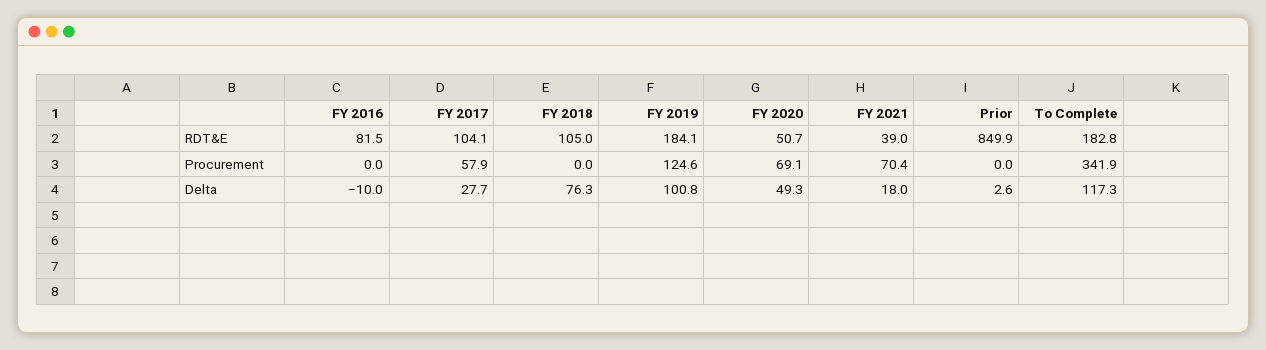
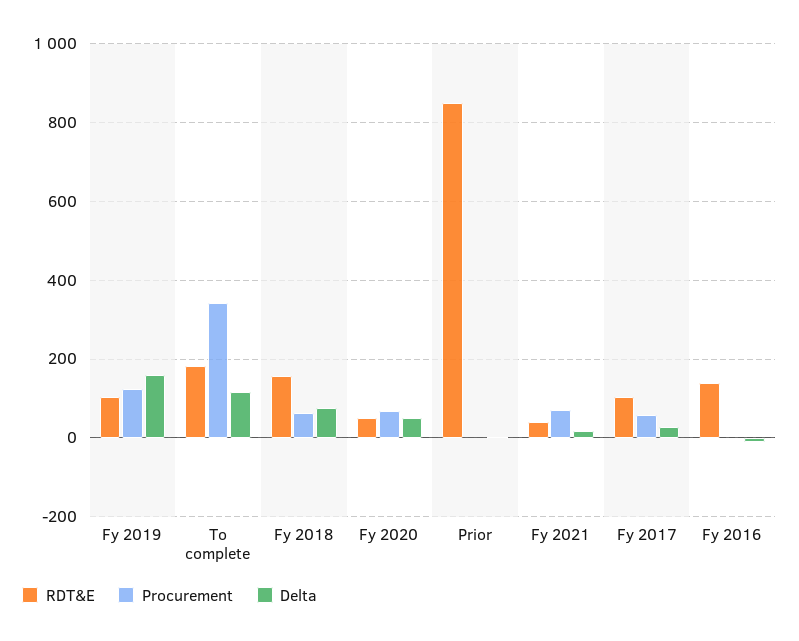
  {
    "RDT&E": {
-     "FY 2016": 81.5,
+     "FY 2016": 140,
      "FY 2017": 104.1,
-     "FY 2018": 105,
+     "FY 2018": 160,
-     "FY 2019": 184.1,
+     "FY 2019": 100,
      "FY 2020": 50.7,
      "FY 2021": 39,
      "Prior": 849.9,
      "To Complete": 182.8
    },
    "Procurement": {
      "FY 2016": 0,
      "FY 2017": 57.9,
-     "FY 2018": 0,
+     "FY 2018": 60,
      "FY 2019": 124.6,
      "FY 2020": 69.1,
      "FY 2021": 70.4,
      "Prior": 0,
      "To Complete": 341.9
    },
    "Delta": {
      "FY 2016": -10,
      "FY 2017": 27.7,
      "FY 2018": 76.3,
-     "FY 2019": 100.8,
+     "FY 2019": 160,
      "FY 2020": 49.3,
      "FY 2021": 18,
      "Prior": 2.6,
      "To Complete": 117.3
    }
  }

